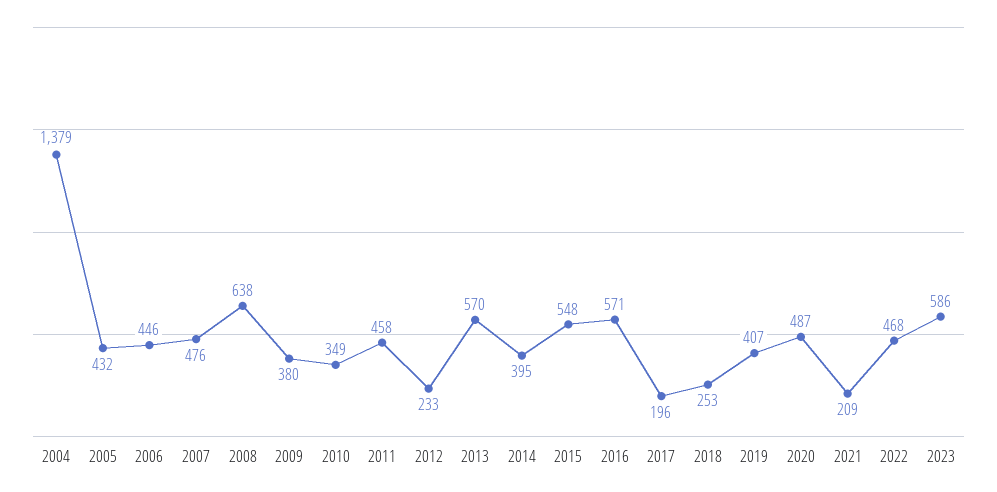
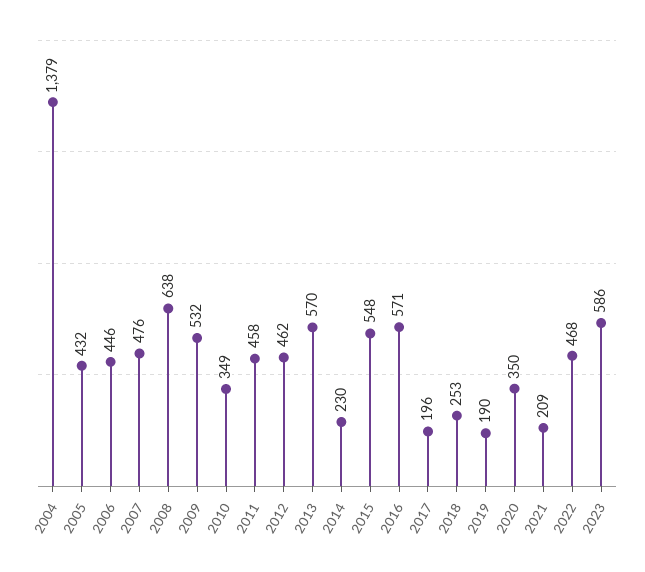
  {
    "2004": 1379,
    "2005": 432,
    "2006": 446,
    "2007": 476,
    "2008": 638,
-   "2009": 380,
+   "2009": 532,
    "2010": 349,
    "2011": 458,
-   "2012": 233,
+   "2012": 462,
    "2013": 570,
-   "2014": 395,
+   "2014": 230,
    "2015": 548,
    "2016": 571,
    "2017": 196,
    "2018": 253,
-   "2019": 407,
+   "2019": 190,
-   "2020": 487,
+   "2020": 350,
    "2021": 209,
    "2022": 468,
    "2023": 586
  }

